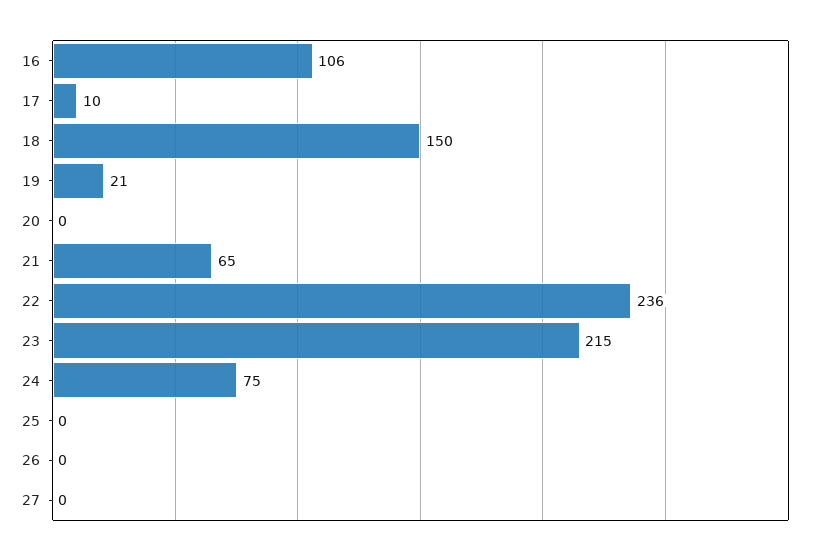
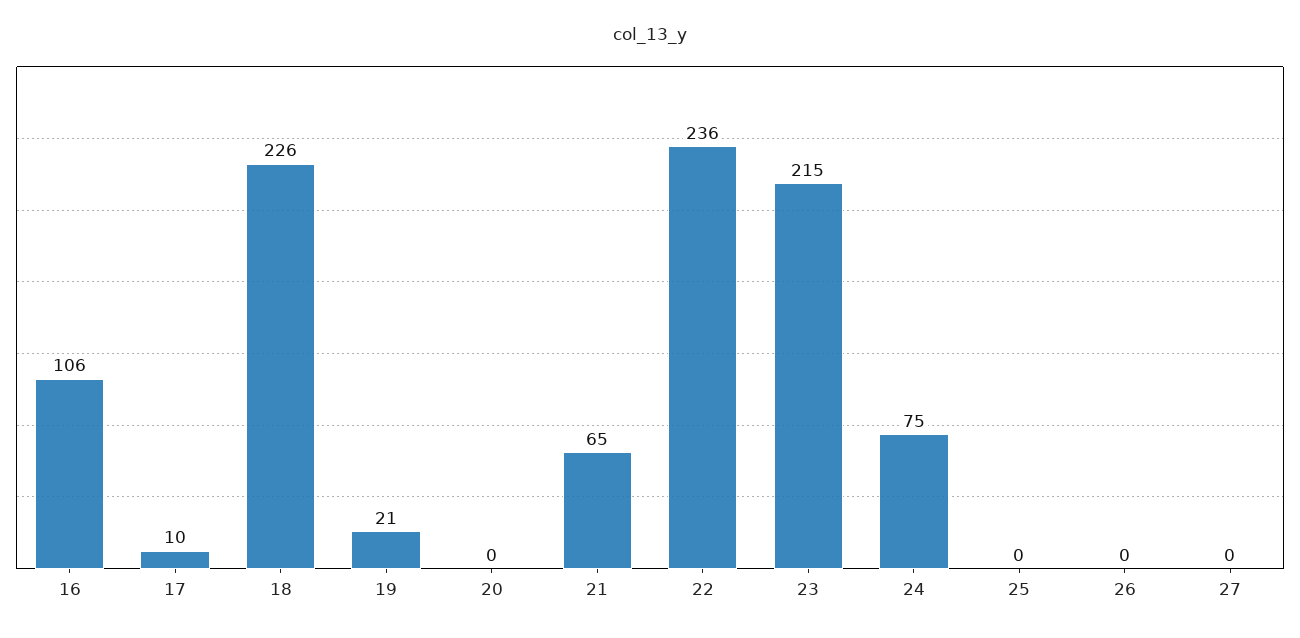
  {
    "16": 106,
    "17": 10,
-   "18": 150,
+   "18": 226,
    "19": 21,
    "20": 0,
    "21": 65,
    "22": 236,
    "23": 215,
    "24": 75,
    "25": 0,
    "26": 0,
    "27": 0
  }

